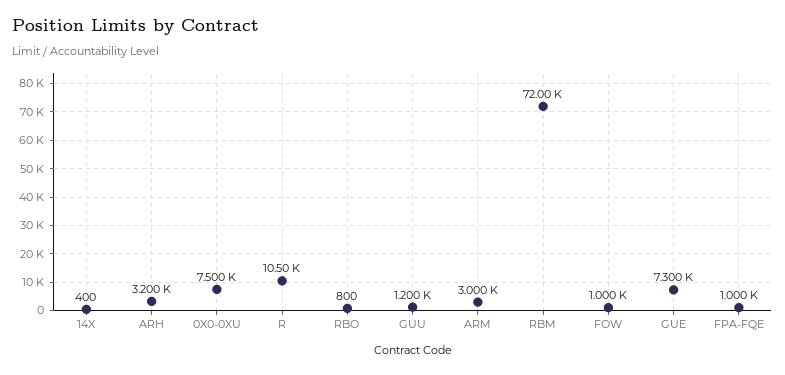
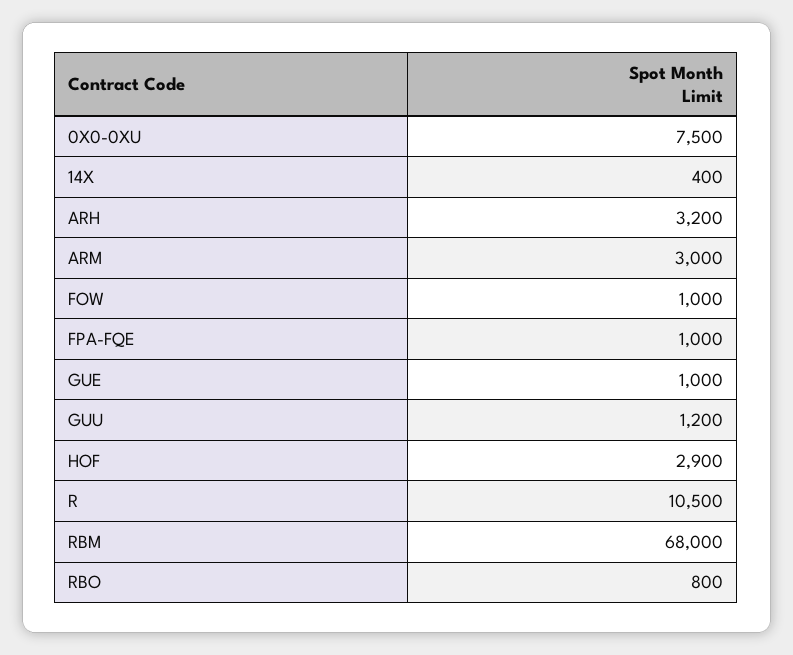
  {
    "14X": 400,
    "ARH": 3200,
    "0X0-0XU": 7500,
    "R": 10500,
    "RBO": 800,
    "GUU": 1200,
    "ARM": 3000,
-   "RBM": 72000,
+   "RBM": 68000,
    "FOW": 1000,
-   "GUE": 7300,
+   "GUE": 1000,
-   "FPA-FQE": 1000
+   "FPA-FQE": 1000,
+   "HOF": 2900
  }

